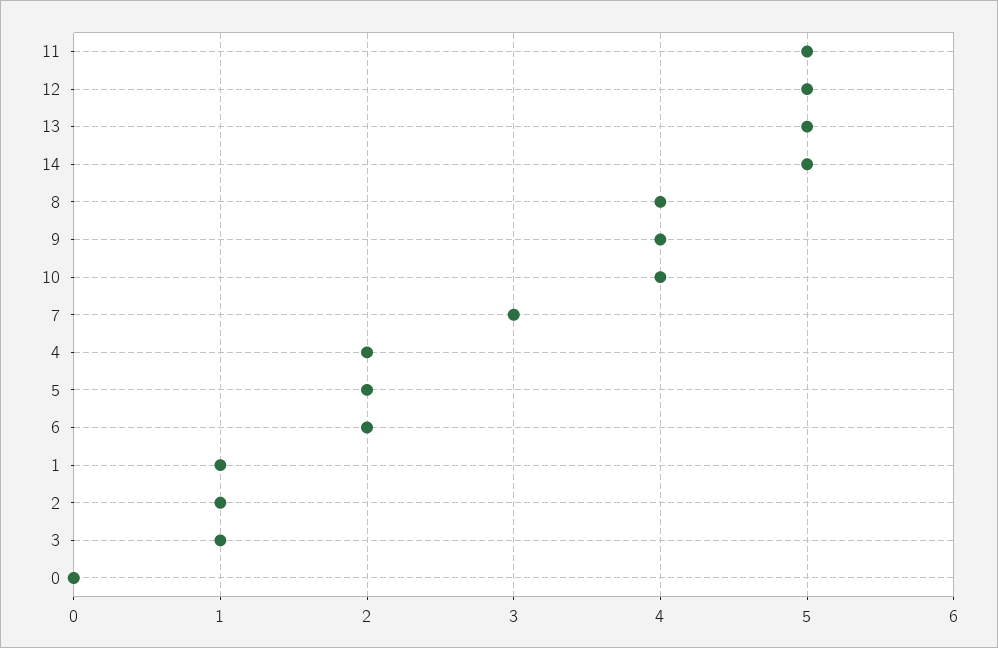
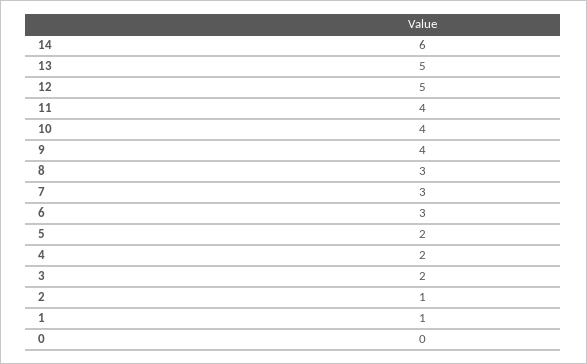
  {
-   "11": 5,
+   "11": 4,
    "12": 5,
    "13": 5,
-   "14": 5,
+   "14": 6,
-   "8": 4,
+   "8": 3,
    "9": 4,
    "10": 4,
    "7": 3,
    "4": 2,
    "5": 2,
-   "6": 2,
+   "6": 3,
    "1": 1,
    "2": 1,
-   "3": 1,
+   "3": 2,
    "0": 0
  }

